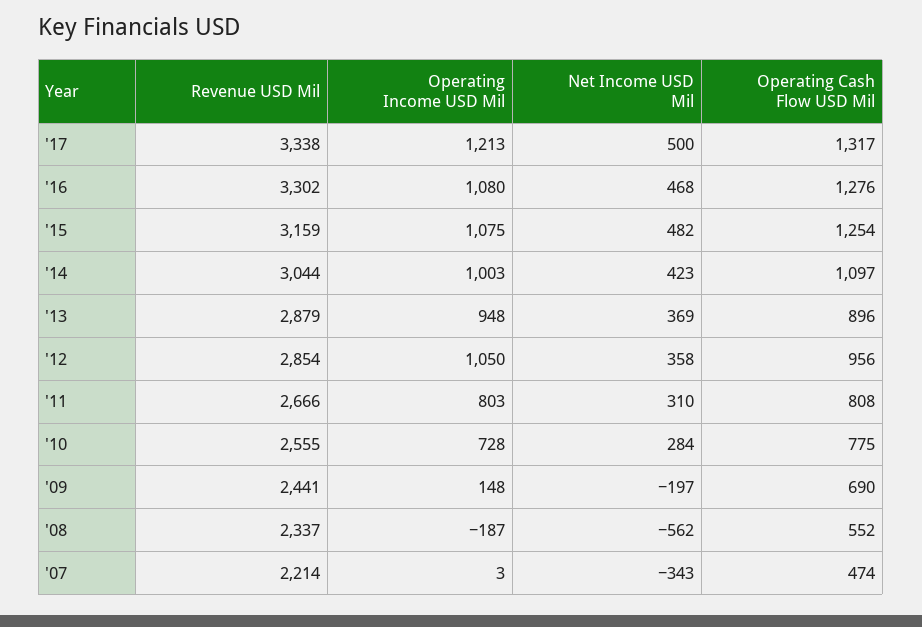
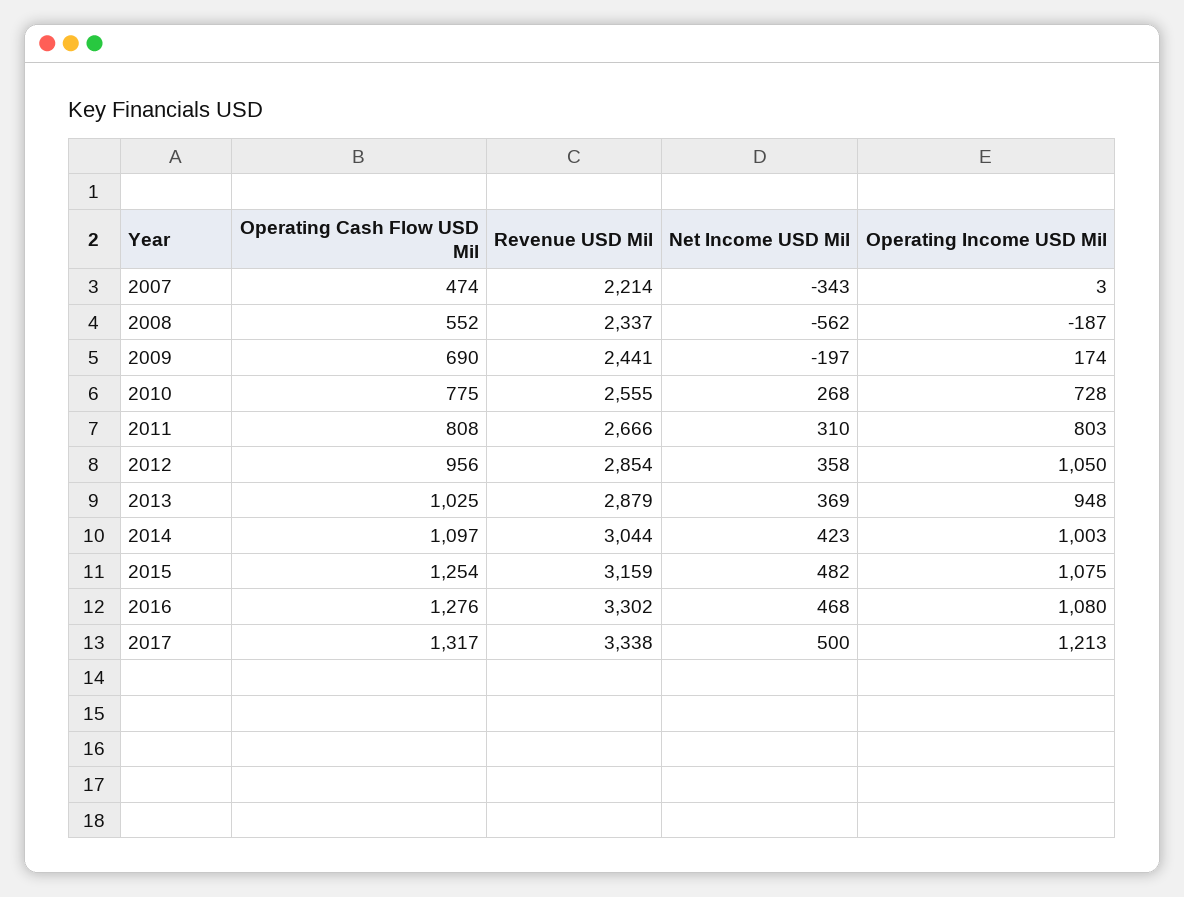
  {
    "Revenue USD Mil": {
      "'17": 3338,
      "'16": 3302,
      "'15": 3159,
      "'14": 3044,
      "'13": 2879,
      "'12": 2854,
      "'11": 2666,
      "'10": 2555,
      "'09": 2441,
      "'08": 2337,
      "'07": 2214
    },
    "Operating Income USD Mil": {
      "'17": 1213,
      "'16": 1080,
      "'15": 1075,
      "'14": 1003,
      "'13": 948,
      "'12": 1050,
      "'11": 803,
      "'10": 728,
-     "'09": 148,
+     "'09": 174,
      "'08": -187,
      "'07": 3
    },
    "Net Income USD Mil": {
      "'17": 500,
      "'16": 468,
      "'15": 482,
      "'14": 423,
      "'13": 369,
      "'12": 358,
      "'11": 310,
-     "'10": 284,
+     "'10": 268,
      "'09": -197,
      "'08": -562,
      "'07": -343
    },
    "Operating Cash Flow USD Mil": {
      "'17": 1317,
      "'16": 1276,
      "'15": 1254,
      "'14": 1097,
-     "'13": 896,
+     "'13": 1025,
      "'12": 956,
      "'11": 808,
      "'10": 775,
      "'09": 690,
      "'08": 552,
      "'07": 474
    }
  }

